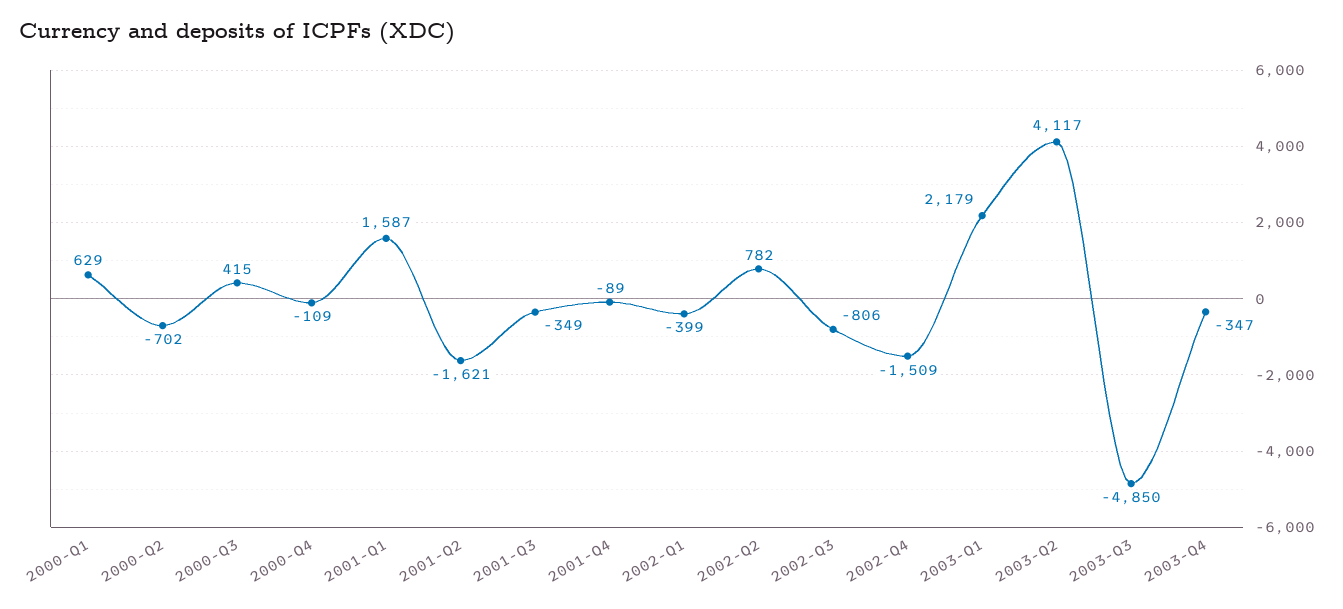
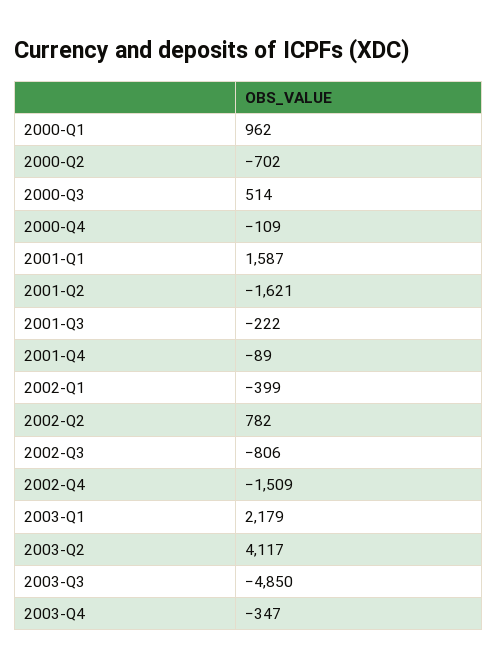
  {
-   "2000-Q1": 629,
+   "2000-Q1": 962,
    "2000-Q2": -702,
-   "2000-Q3": 415,
+   "2000-Q3": 514,
    "2000-Q4": -109,
    "2001-Q1": 1587,
    "2001-Q2": -1621,
-   "2001-Q3": -349,
+   "2001-Q3": -222,
    "2001-Q4": -89,
    "2002-Q1": -399,
    "2002-Q2": 782,
    "2002-Q3": -806,
    "2002-Q4": -1509,
    "2003-Q1": 2179,
    "2003-Q2": 4117,
    "2003-Q3": -4850,
    "2003-Q4": -347
  }

